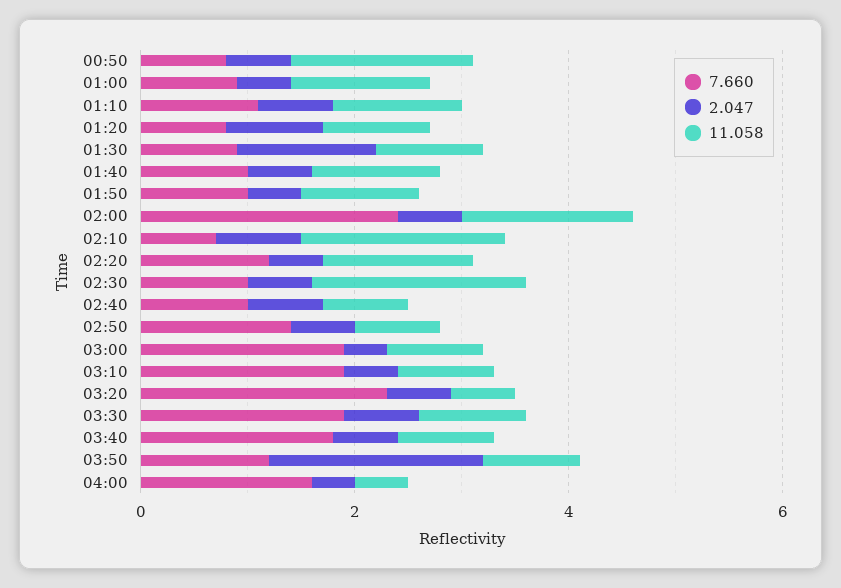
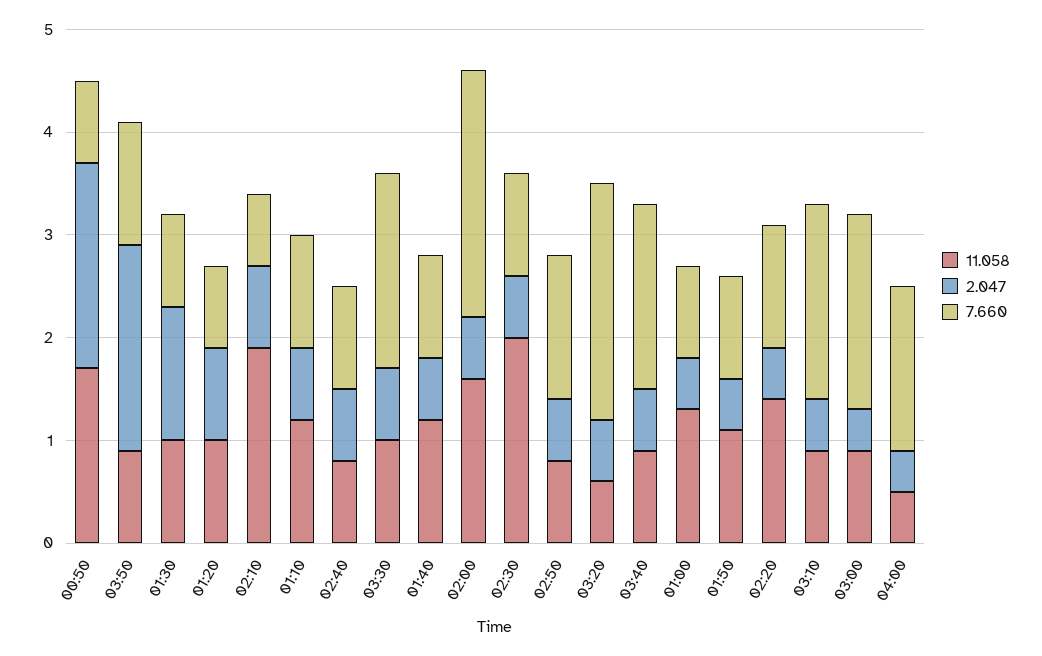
  {
    "7.660": {
      "00:50": 0.8,
      "01:00": 0.9,
      "01:10": 1.1,
      "01:20": 0.8,
      "01:30": 0.9,
      "01:40": 1,
      "01:50": 1,
      "02:00": 2.4,
      "02:10": 0.7,
      "02:20": 1.2,
      "02:30": 1,
      "02:40": 1,
      "02:50": 1.4,
      "03:00": 1.9,
      "03:10": 1.9,
      "03:20": 2.3,
      "03:30": 1.9,
      "03:40": 1.8,
      "03:50": 1.2,
      "04:00": 1.6
    },
    "2.047": {
-     "00:50": 0.5,
+     "00:50": 2,
      "01:00": 0.5,
      "01:10": 0.7,
      "01:20": 0.9,
      "01:30": 1.3,
      "01:40": 0.6,
      "01:50": 0.5,
      "02:00": 0.6,
      "02:10": 0.8,
      "02:20": 0.5,
      "02:30": 0.6,
      "02:40": 0.7,
      "02:50": 0.6,
      "03:00": 0.4,
      "03:10": 0.5,
      "03:20": 0.6,
      "03:30": 0.7,
      "03:40": 0.6,
      "03:50": 2,
      "04:00": 0.4
    },
    "11.058": {
      "00:50": 1.7,
      "01:00": 1.3,
      "01:10": 1.2,
      "01:20": 1,
      "01:30": 1,
      "01:40": 1.2,
      "01:50": 1.1,
      "02:00": 1.6,
      "02:10": 1.9,
      "02:20": 1.4,
      "02:30": 2,
      "02:40": 0.8,
      "02:50": 0.8,
      "03:00": 0.9,
      "03:10": 0.9,
      "03:20": 0.6,
      "03:30": 1,
      "03:40": 0.9,
      "03:50": 0.9,
      "04:00": 0.5
    }
  }

